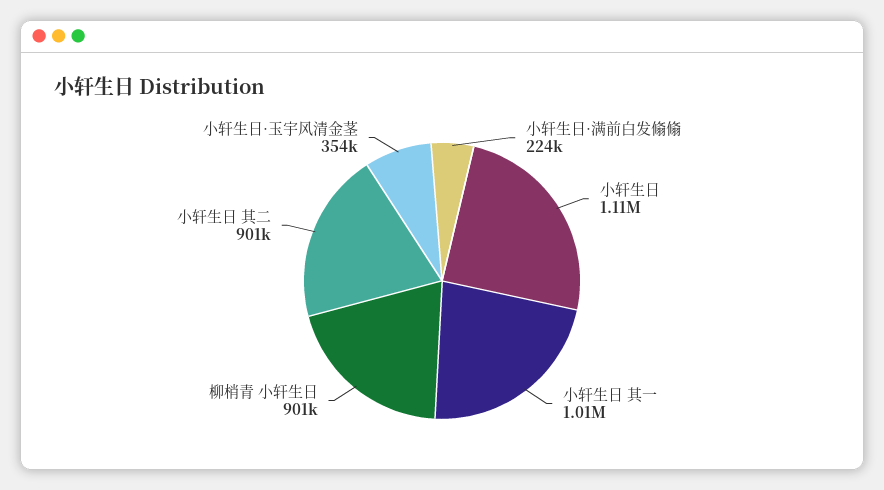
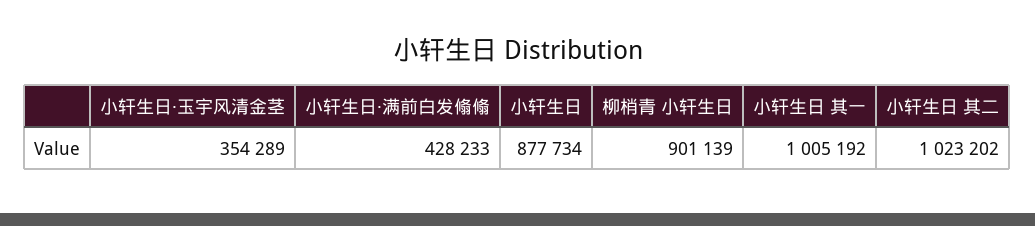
  {
-   "小轩生日·满前白发翛翛": 224000,
+   "小轩生日·满前白发翛翛": 428233,
-   "小轩生日": 1110000,
+   "小轩生日": 877734,
    "小轩生日 其一": 1005192,
    "柳梢青 小轩生日": 901139,
-   "小轩生日 其二": 901000,
+   "小轩生日 其二": 1023202,
    "小轩生日·玉宇风清金茎": 354289
  }

